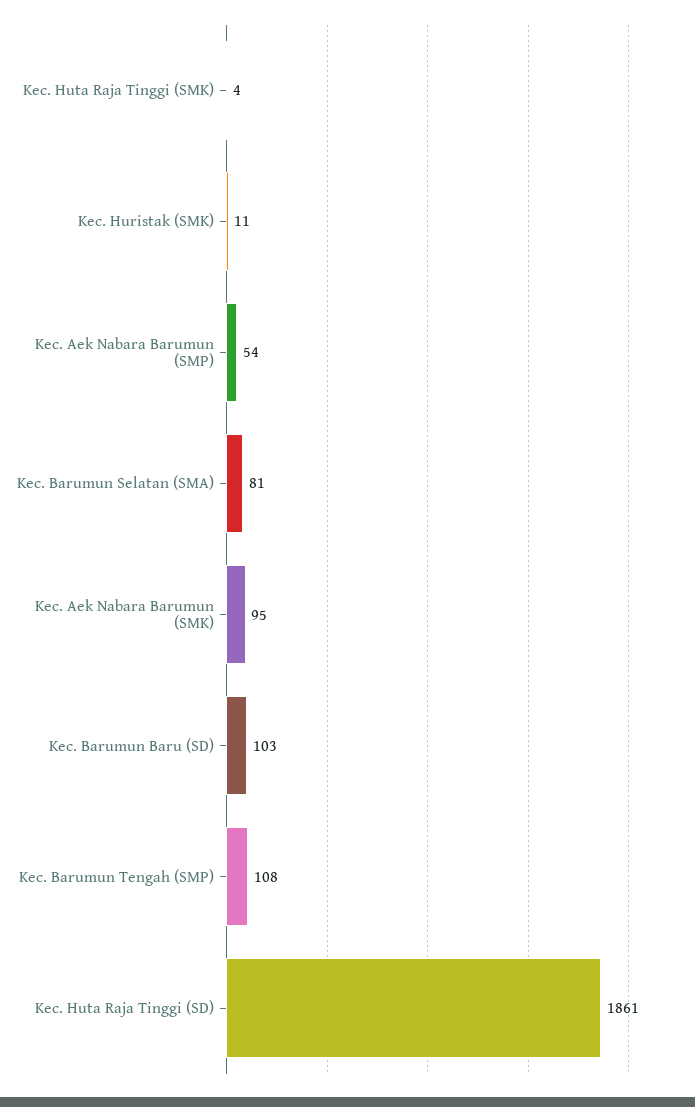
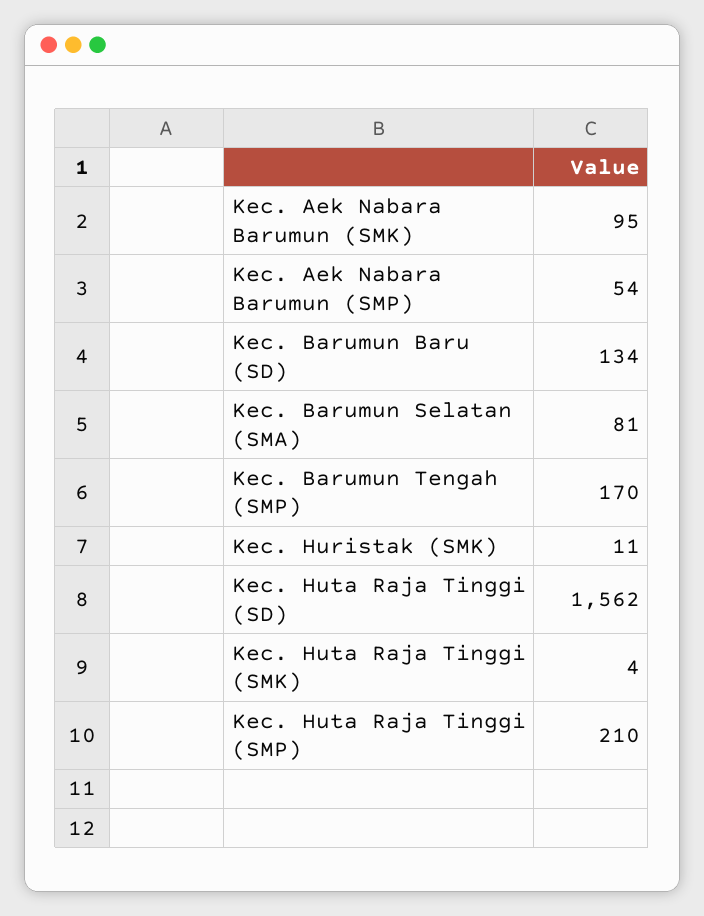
  {
    "Kec. Huta Raja Tinggi (SMK)": 4,
    "Kec. Huristak (SMK)": 11,
    "Kec. Aek Nabara Barumun (SMP)": 54,
    "Kec. Barumun Selatan (SMA)": 81,
    "Kec. Aek Nabara Barumun (SMK)": 95,
-   "Kec. Barumun Baru (SD)": 103,
+   "Kec. Barumun Baru (SD)": 134,
-   "Kec. Barumun Tengah (SMP)": 108,
+   "Kec. Barumun Tengah (SMP)": 170,
-   "Kec. Huta Raja Tinggi (SD)": 1861
+   "Kec. Huta Raja Tinggi (SD)": 1562,
+   "Kec. Huta Raja Tinggi (SMP)": 210
  }

